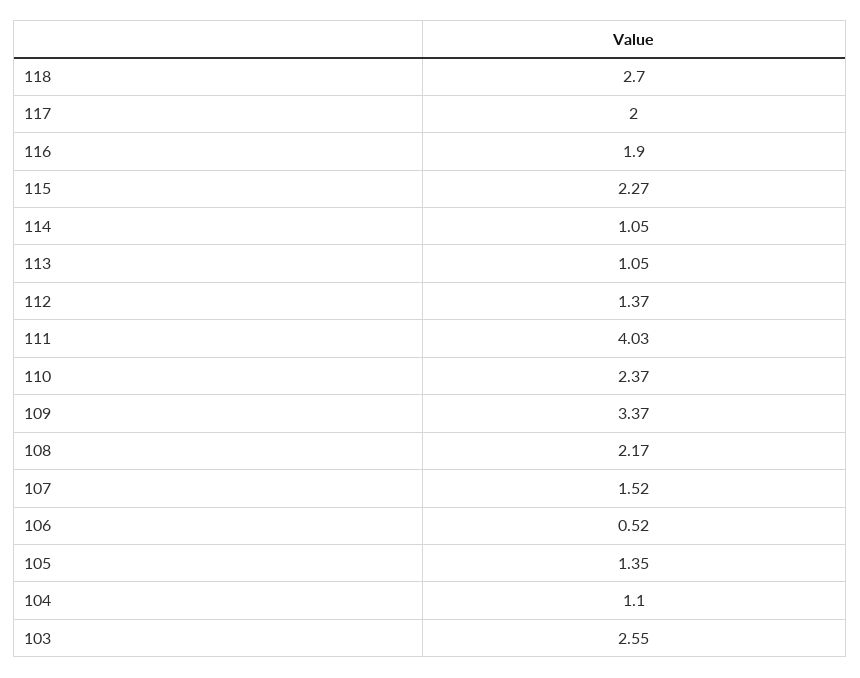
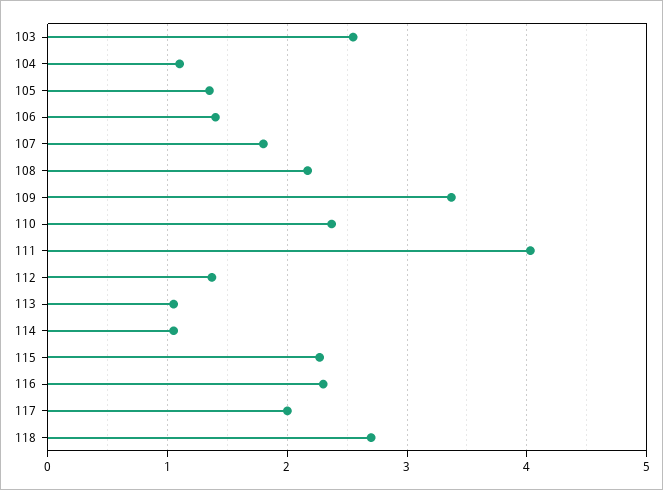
  {
    "118": 2.7,
    "117": 2,
-   "116": 1.9,
+   "116": 2.3,
    "115": 2.27,
    "114": 1.05,
    "113": 1.05,
    "112": 1.37,
    "111": 4.03,
    "110": 2.37,
    "109": 3.37,
    "108": 2.17,
-   "107": 1.52,
+   "107": 1.8,
-   "106": 0.52,
+   "106": 1.4,
    "105": 1.35,
    "104": 1.1,
    "103": 2.55
  }

